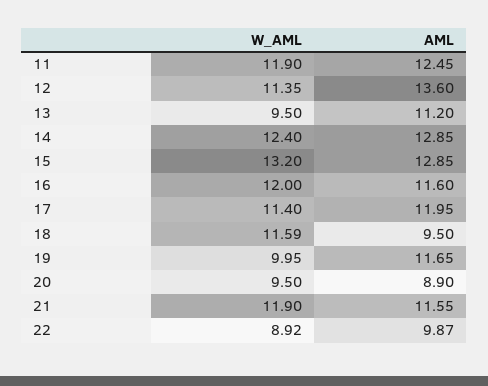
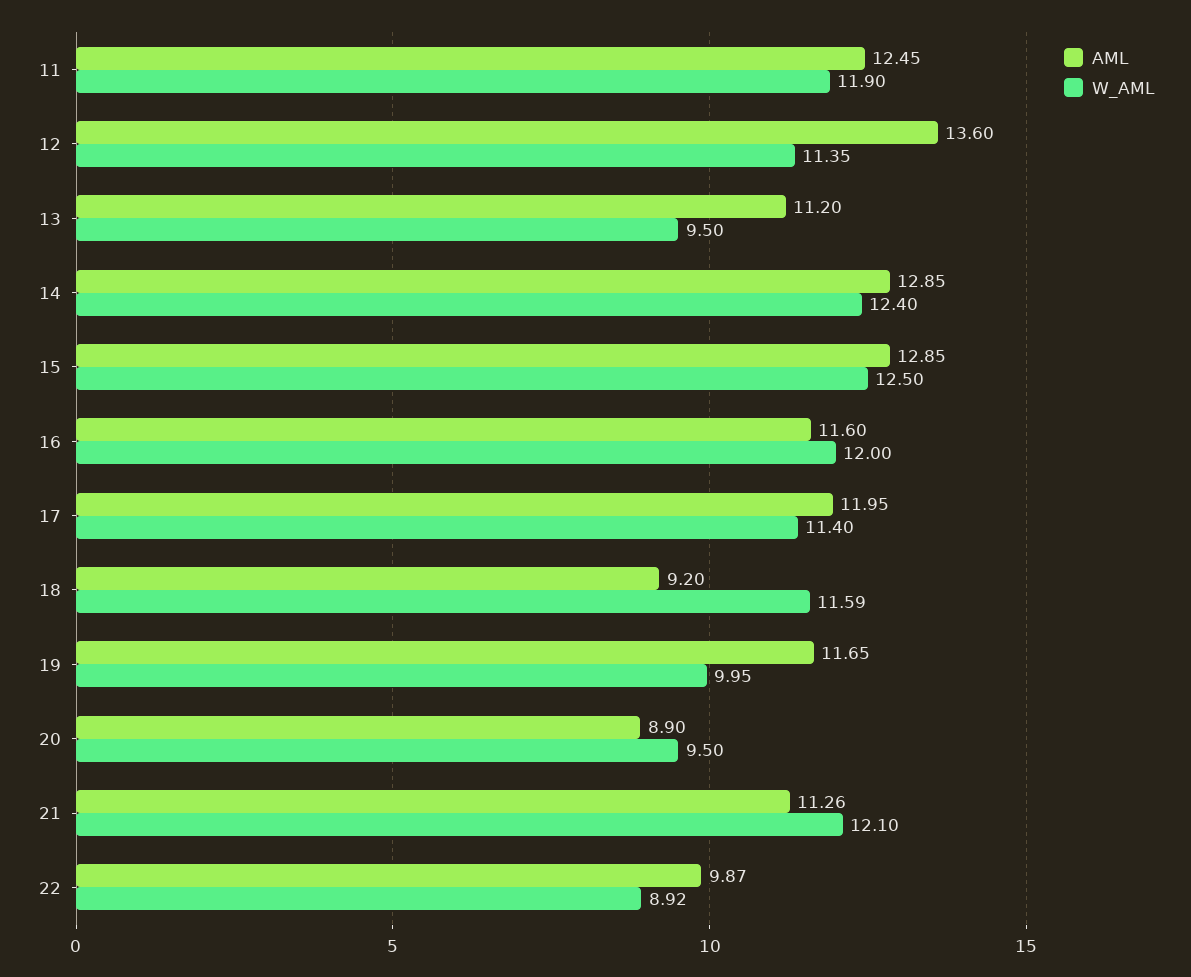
  {
    "W_AML": {
      "11": 11.9,
      "12": 11.35,
      "13": 9.5,
      "14": 12.4,
-     "15": 13.2,
+     "15": 12.5,
      "16": 12,
      "17": 11.4,
      "18": 11.59,
      "19": 9.95,
      "20": 9.5,
-     "21": 11.9,
+     "21": 12.1,
      "22": 8.92
    },
    "AML": {
      "11": 12.45,
      "12": 13.6,
      "13": 11.2,
      "14": 12.85,
      "15": 12.85,
      "16": 11.6,
      "17": 11.95,
-     "18": 9.5,
+     "18": 9.2,
      "19": 11.65,
      "20": 8.9,
-     "21": 11.55,
+     "21": 11.26,
      "22": 9.87
    }
  }

